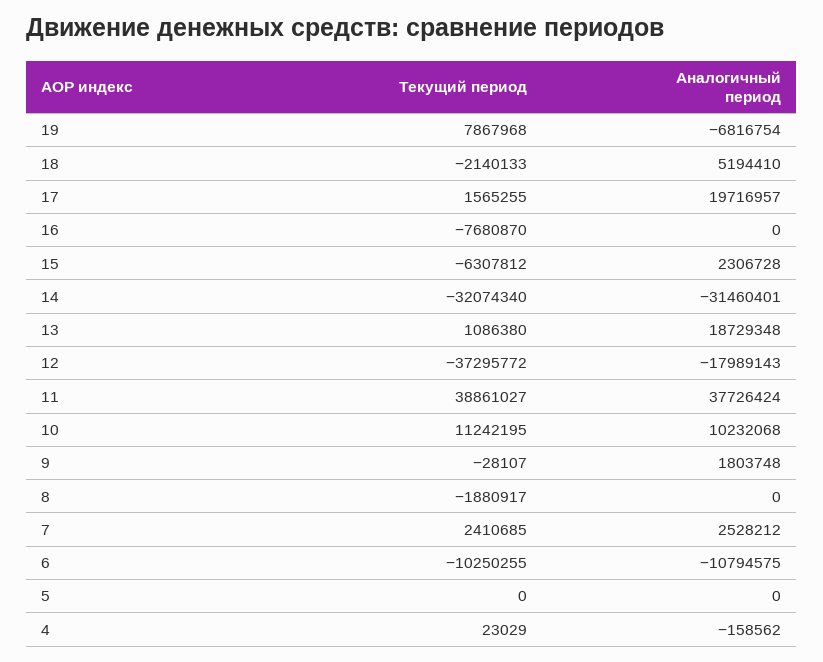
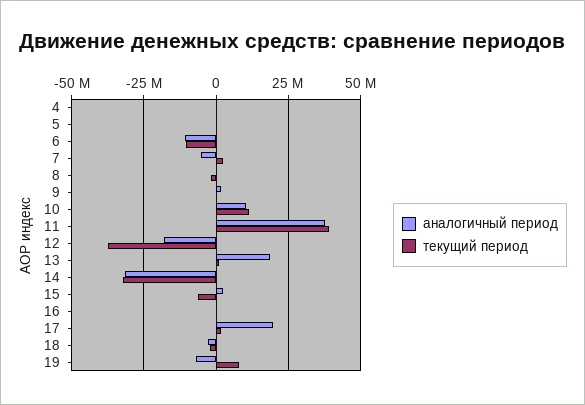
  {
    "Текущий период": {
      "19": 7867968,
      "18": -2140133,
      "17": 1565255,
-     "16": -7680870,
+     "16": 0,
      "15": -6307812,
      "14": -32074340,
      "13": 1086380,
      "12": -37295772,
      "11": 38861027,
      "10": 11242195,
      "9": -28107,
      "8": -1880917,
      "7": 2410685,
      "6": -10250255,
      "5": 0,
      "4": 23029
    },
    "Аналогичный период": {
      "19": -6816754,
-     "18": 5194410,
+     "18": -2500000,
      "17": 19716957,
      "16": 0,
      "15": 2306728,
      "14": -31460401,
      "13": 18729348,
      "12": -17989143,
      "11": 37726424,
      "10": 10232068,
      "9": 1803748,
      "8": 0,
-     "7": 2528212,
+     "7": -5000000,
      "6": -10794575,
      "5": 0,
      "4": -158562
    }
  }

